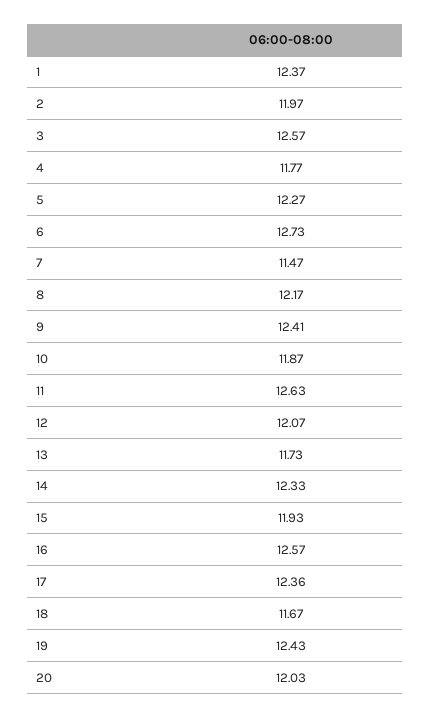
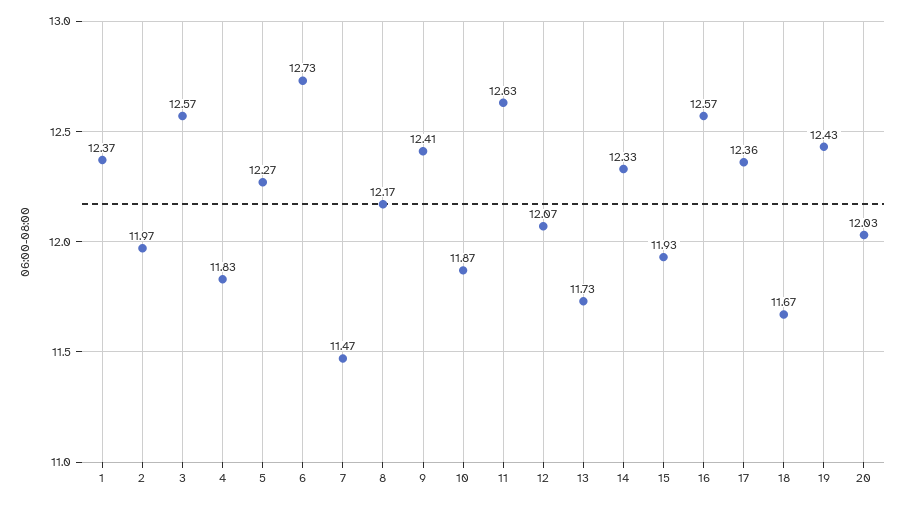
  {
    "1": 12.37,
    "2": 11.97,
    "3": 12.57,
-   "4": 11.77,
+   "4": 11.83,
    "5": 12.27,
    "6": 12.73,
    "7": 11.47,
    "8": 12.17,
    "9": 12.41,
    "10": 11.87,
    "11": 12.63,
    "12": 12.07,
    "13": 11.73,
    "14": 12.33,
    "15": 11.93,
    "16": 12.57,
    "17": 12.36,
    "18": 11.67,
    "19": 12.43,
    "20": 12.03
  }

